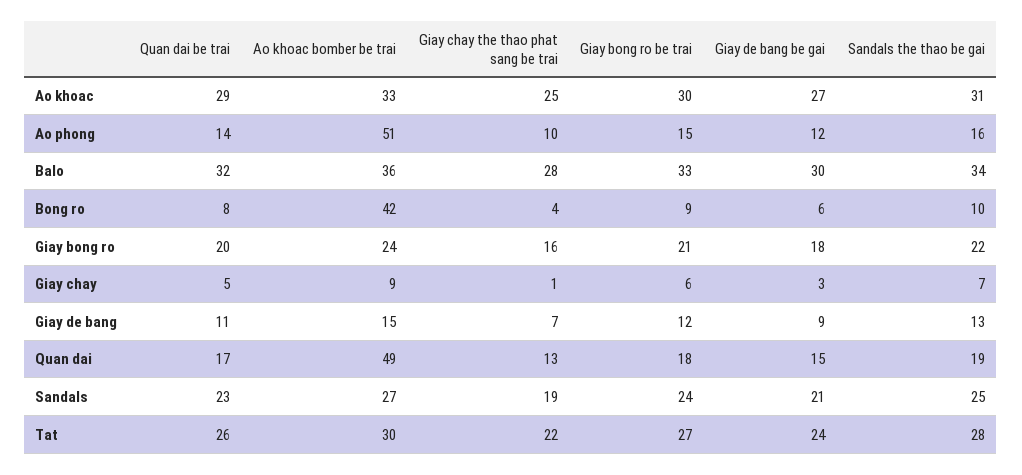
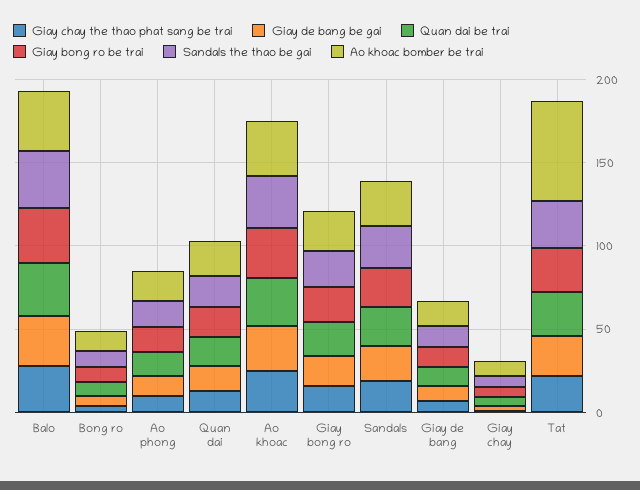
  {
    "Quan dai be trai": {
      "Ao khoac": 29,
      "Ao phong": 14,
      "Balo": 32,
      "Bong ro": 8,
      "Giay bong ro": 20,
      "Giay chay": 5,
      "Giay de bang": 11,
      "Quan dai": 17,
      "Sandals": 23,
      "Tat": 26
    },
    "Ao khoac bomber be trai": {
      "Ao khoac": 33,
-     "Ao phong": 51,
+     "Ao phong": 20,
      "Balo": 36,
-     "Bong ro": 42,
+     "Bong ro": 10,
      "Giay bong ro": 24,
      "Giay chay": 9,
      "Giay de bang": 15,
-     "Quan dai": 49,
+     "Quan dai": 20,
      "Sandals": 27,
-     "Tat": 30
+     "Tat": 60
    },
    "Giay chay the thao phat sang be trai": {
      "Ao khoac": 25,
      "Ao phong": 10,
      "Balo": 28,
      "Bong ro": 4,
      "Giay bong ro": 16,
      "Giay chay": 1,
      "Giay de bang": 7,
      "Quan dai": 13,
      "Sandals": 19,
      "Tat": 22
    },
    "Giay bong ro be trai": {
      "Ao khoac": 30,
      "Ao phong": 15,
      "Balo": 33,
      "Bong ro": 9,
      "Giay bong ro": 21,
      "Giay chay": 6,
      "Giay de bang": 12,
      "Quan dai": 18,
      "Sandals": 24,
      "Tat": 27
    },
    "Giay de bang be gai": {
      "Ao khoac": 27,
      "Ao phong": 12,
      "Balo": 30,
      "Bong ro": 6,
      "Giay bong ro": 18,
      "Giay chay": 3,
      "Giay de bang": 9,
      "Quan dai": 15,
      "Sandals": 21,
      "Tat": 24
    },
    "Sandals the thao be gai": {
      "Ao khoac": 31,
      "Ao phong": 16,
      "Balo": 34,
      "Bong ro": 10,
      "Giay bong ro": 22,
      "Giay chay": 7,
      "Giay de bang": 13,
      "Quan dai": 19,
      "Sandals": 25,
      "Tat": 28
    }
  }

